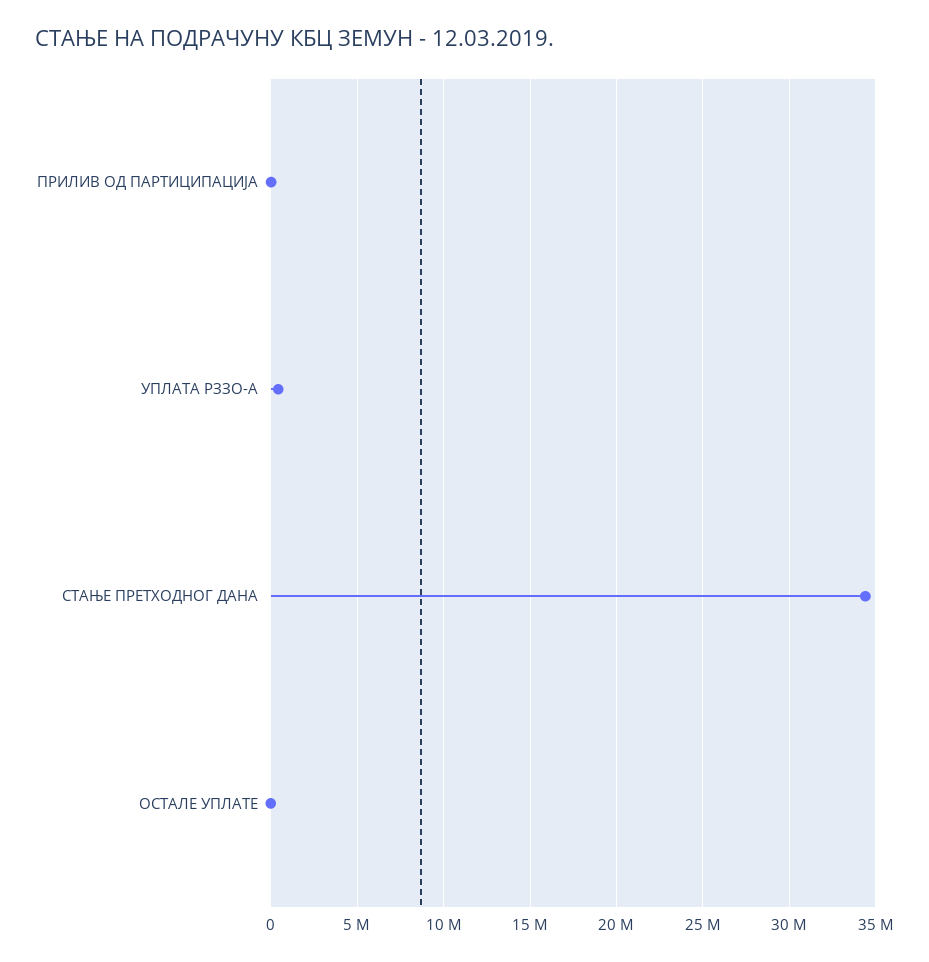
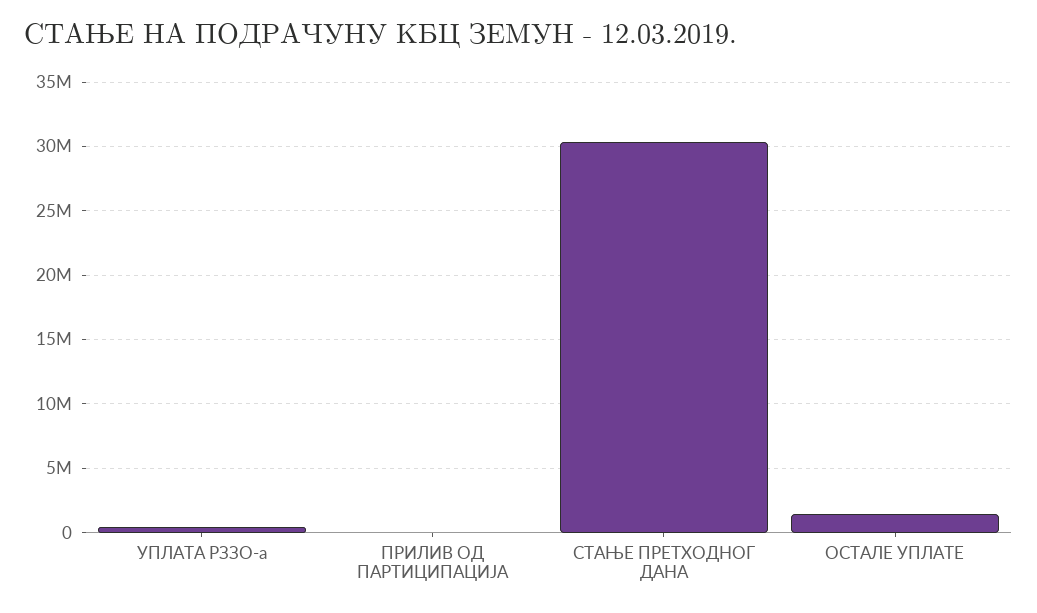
  {
    "ПРИЛИВ ОД ПАРТИЦИПАЦИЈА": 0,
    "УПЛАТА РЗЗО-А": 500000,
-   "СТАЊЕ ПРЕТХОДНОГ ДАНА": 34500000,
+   "СТАЊЕ ПРЕТХОДНОГ ДАНА": 30500000,
-   "ОСТАЛЕ УПЛАТЕ": 0
+   "ОСТАЛЕ УПЛАТЕ": 1500000
  }

